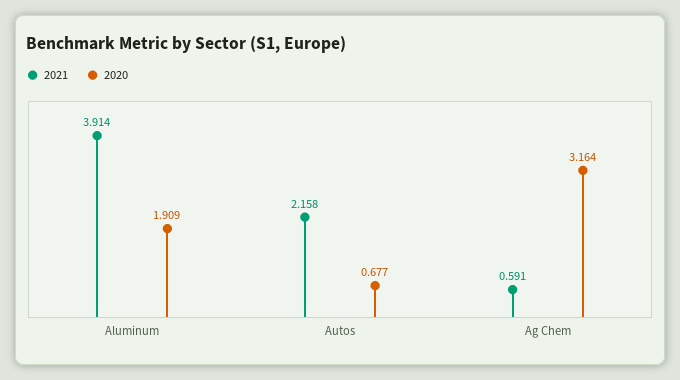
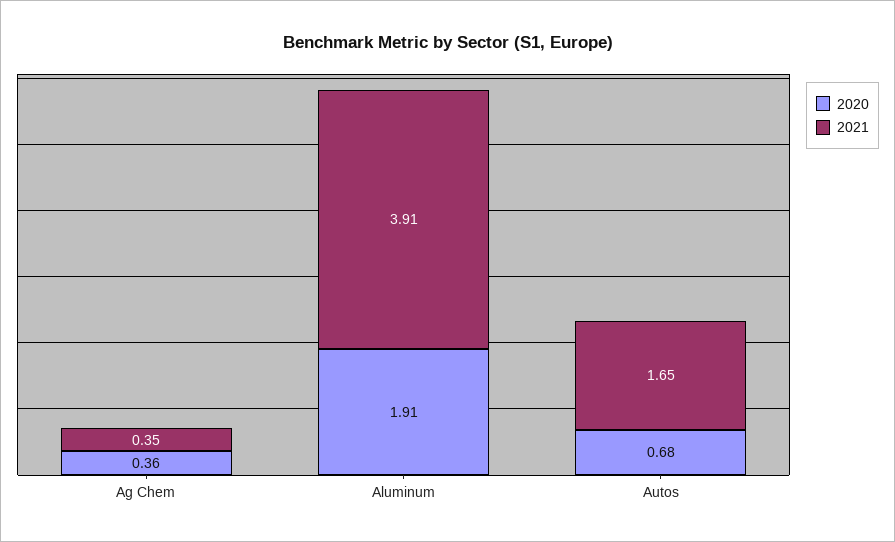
  {
    "2021": {
      "Aluminum": 3.914,
-     "Autos": 2.158,
+     "Autos": 1.65,
-     "Ag Chem": 0.591
+     "Ag Chem": 0.35
    },
    "2020": {
      "Aluminum": 1.909,
      "Autos": 0.677,
-     "Ag Chem": 3.164
+     "Ag Chem": 0.36
    }
  }

